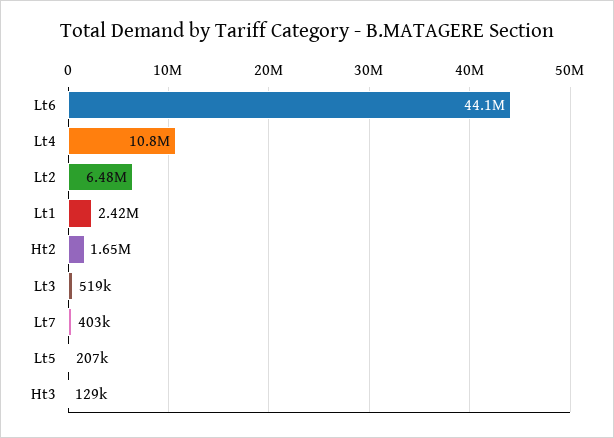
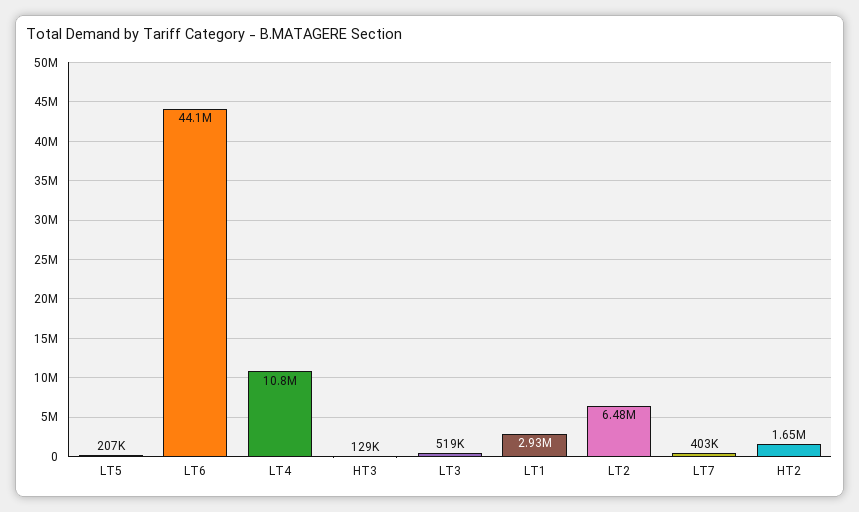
  {
    "Lt6": 44100000,
    "Lt4": 10800000,
    "Lt2": 6480000,
-   "Lt1": 2420000,
+   "Lt1": 2930000,
    "Ht2": 1650000,
    "Lt3": 519000,
    "Lt7": 403000,
    "Lt5": 207000,
    "Ht3": 129000
  }

